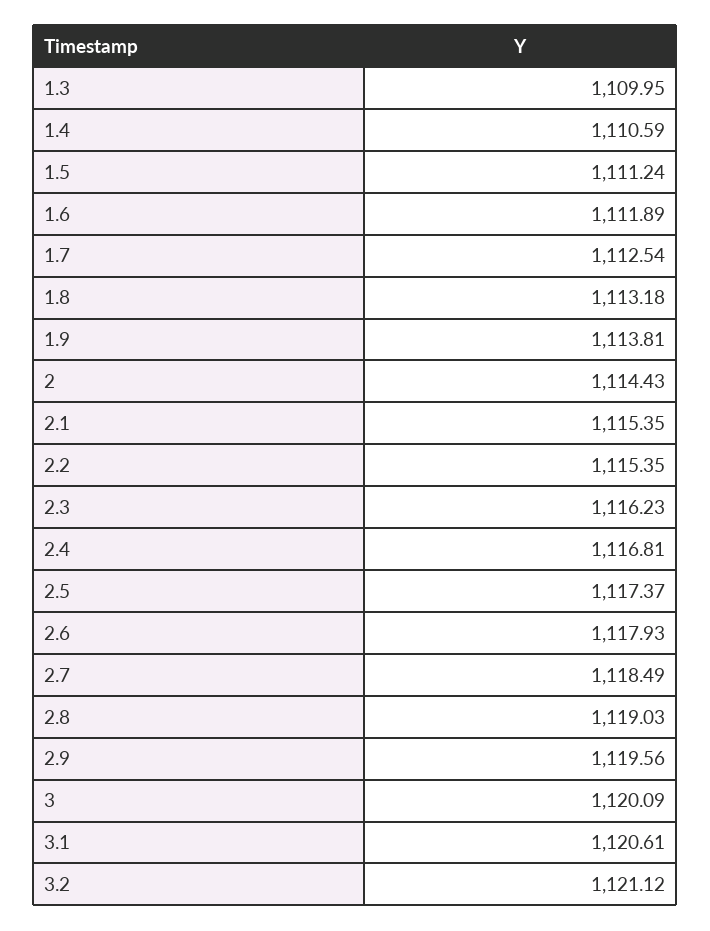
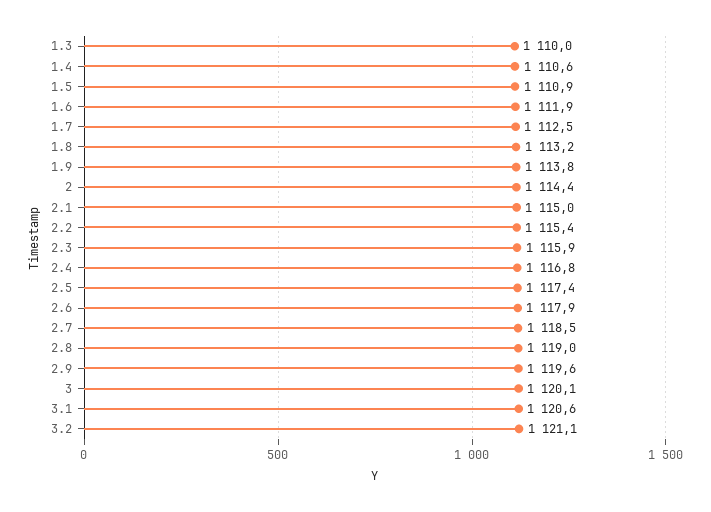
  {
    "1.3": 1109.95,
    "1.4": 1110.59,
-   "1.5": 1111.24,
+   "1.5": 1110.9,
    "1.6": 1111.89,
    "1.7": 1112.54,
    "1.8": 1113.18,
    "1.9": 1113.81,
    "2": 1114.43,
-   "2.1": 1115.35,
+   "2.1": 1115,
    "2.2": 1115.35,
-   "2.3": 1116.23,
+   "2.3": 1115.9,
    "2.4": 1116.81,
    "2.5": 1117.37,
    "2.6": 1117.93,
    "2.7": 1118.49,
    "2.8": 1119.03,
    "2.9": 1119.56,
    "3": 1120.09,
    "3.1": 1120.61,
    "3.2": 1121.12
  }

